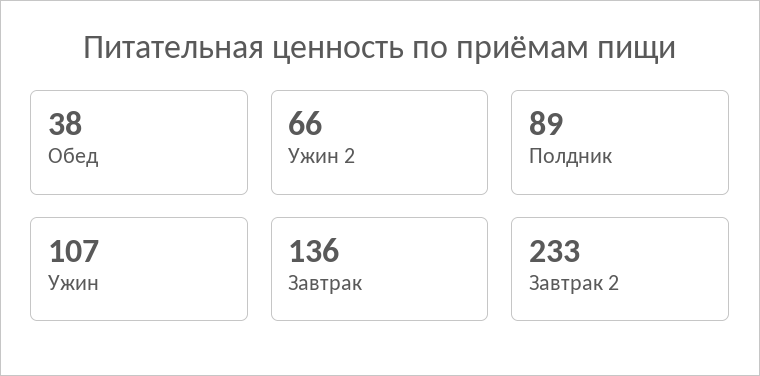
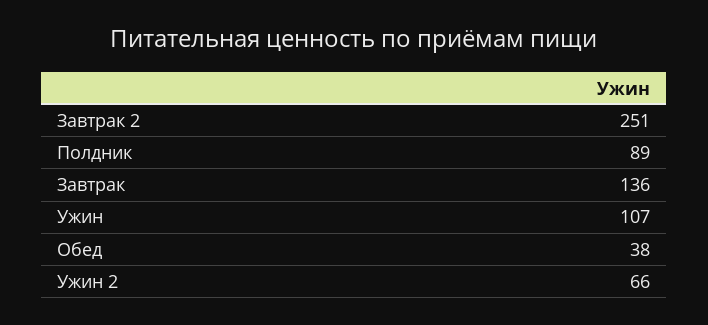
  {
    "Обед": 38,
    "Ужин 2": 66,
    "Полдник": 89,
    "Ужин": 107,
    "Завтрак": 136,
-   "Завтрак 2": 233
+   "Завтрак 2": 251
  }

